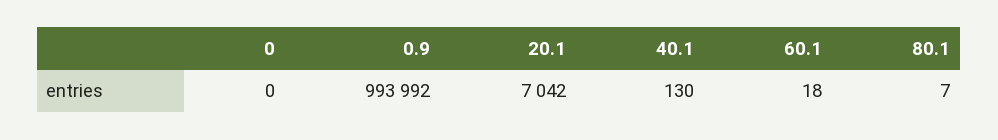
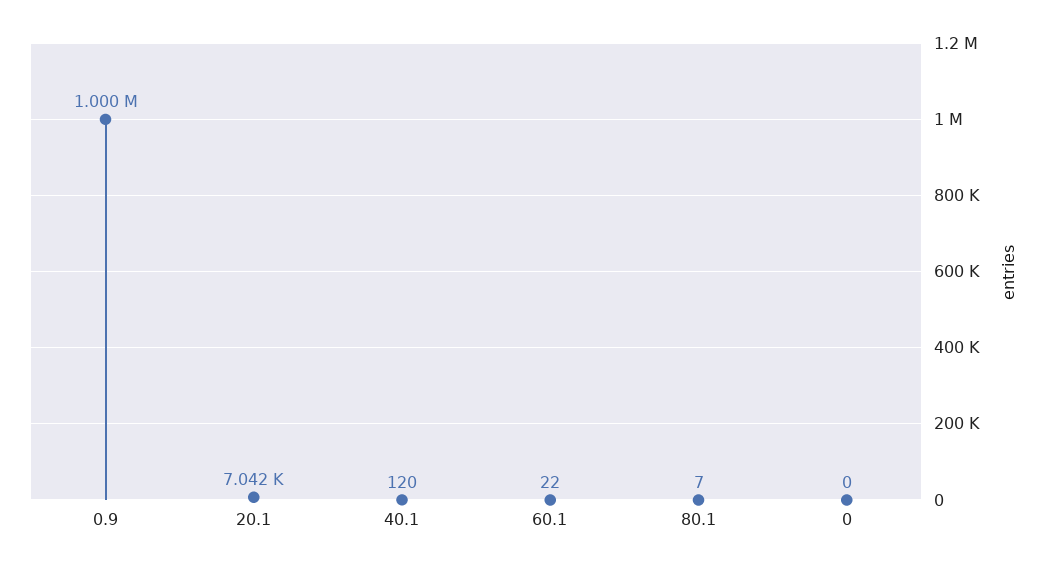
  {
    "0": 0,
-   "0.9": 993992,
+   "0.9": 1000000,
    "20.1": 7042,
-   "40.1": 130,
+   "40.1": 120,
-   "60.1": 18,
+   "60.1": 22,
    "80.1": 7
  }

